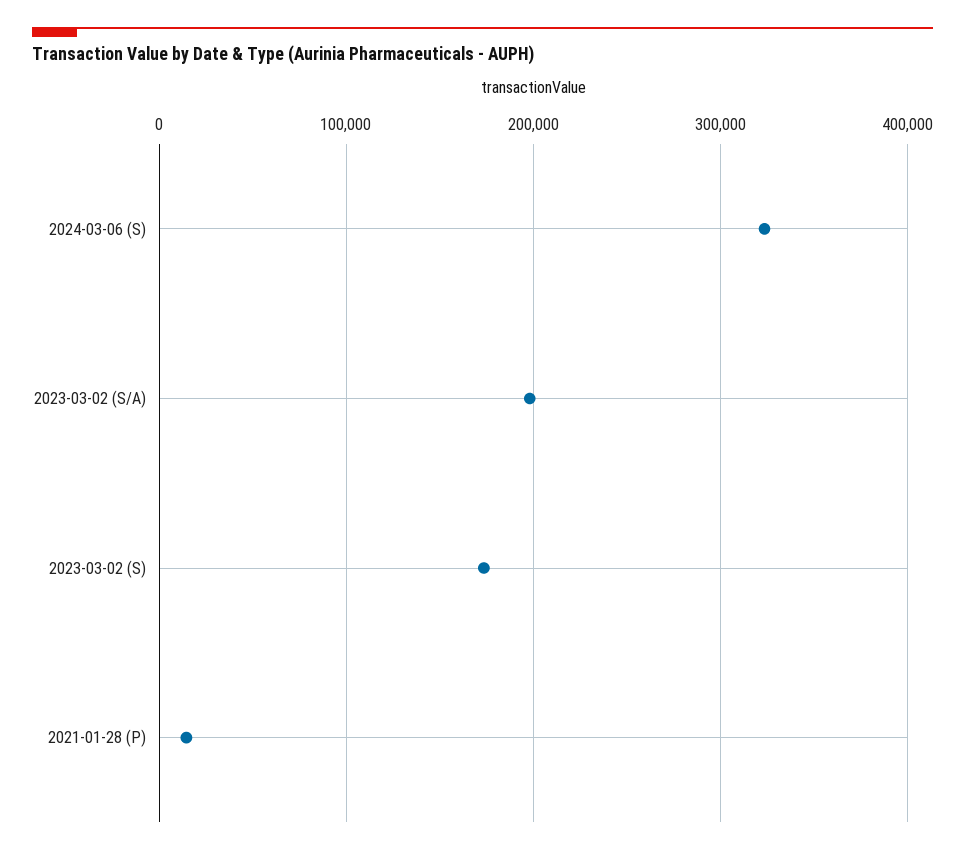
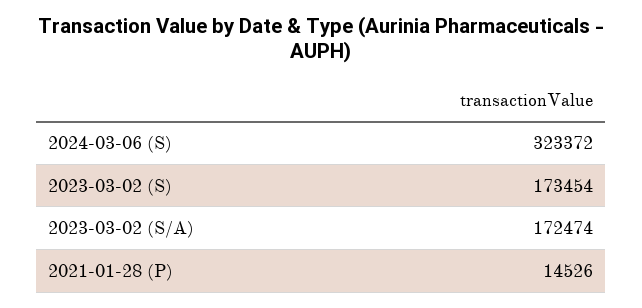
  {
    "2024-03-06 (S)": 323372,
-   "2023-03-02 (S/A)": 200000,
+   "2023-03-02 (S/A)": 172474,
    "2023-03-02 (S)": 173454,
    "2021-01-28 (P)": 14526
  }

